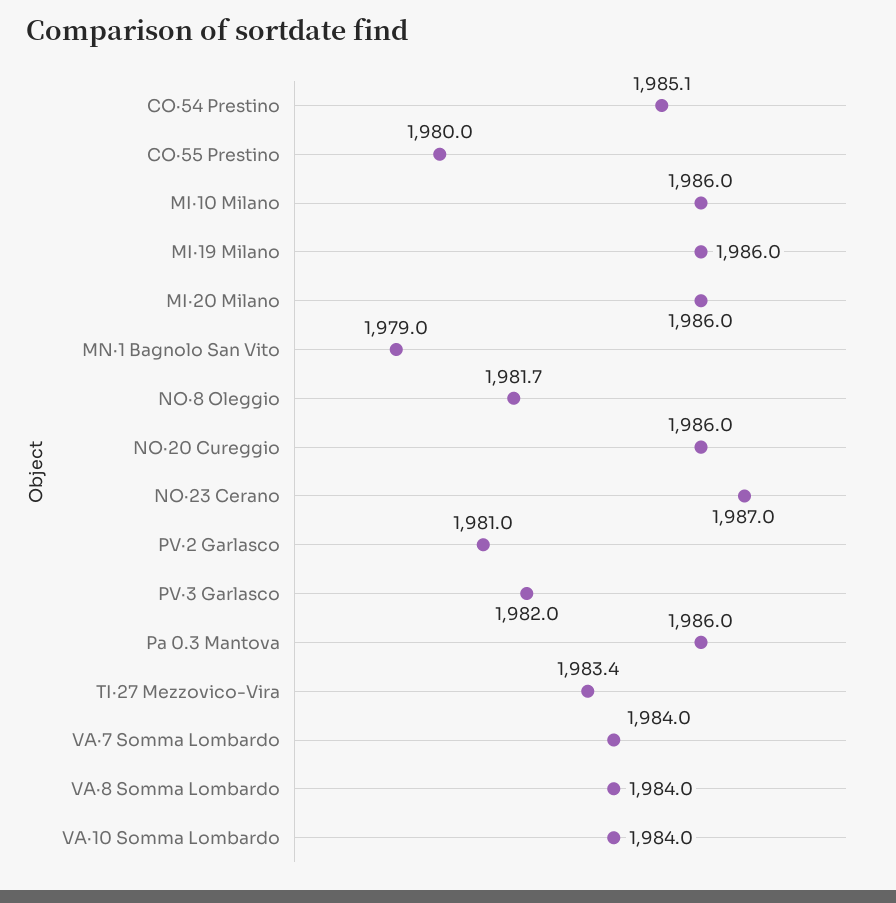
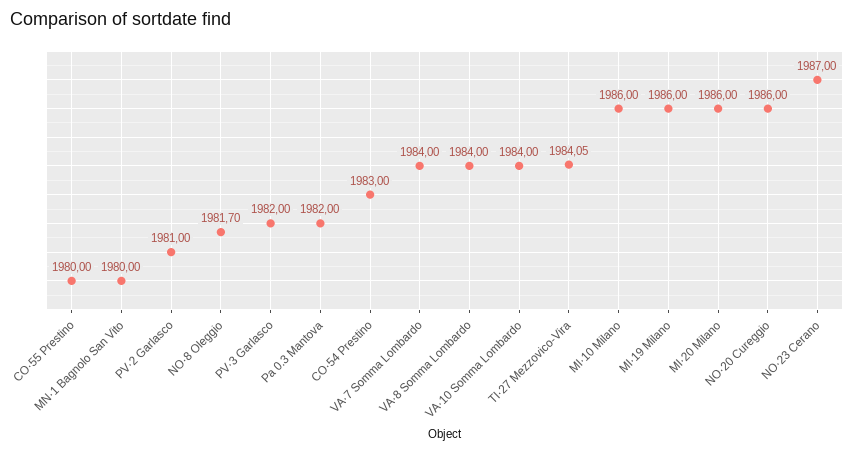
  {
-   "CO·54 Prestino": 1985.1,
+   "CO·54 Prestino": 1983,
    "CO·55 Prestino": 1980,
    "MI·10 Milano": 1986,
    "MI·19 Milano": 1986,
    "MI·20 Milano": 1986,
-   "MN·1 Bagnolo San Vito": 1979,
+   "MN·1 Bagnolo San Vito": 1980,
    "NO·8 Oleggio": 1981.7,
    "NO·20 Cureggio": 1986,
    "NO·23 Cerano": 1987,
    "PV·2 Garlasco": 1981,
    "PV·3 Garlasco": 1982,
-   "Pa 0.3 Mantova": 1986,
+   "Pa 0.3 Mantova": 1982,
-   "TI·27 Mezzovico-Vira": 1983.4,
+   "TI·27 Mezzovico-Vira": 1984.05,
    "VA·7 Somma Lombardo": 1984,
    "VA·8 Somma Lombardo": 1984,
    "VA·10 Somma Lombardo": 1984
  }

